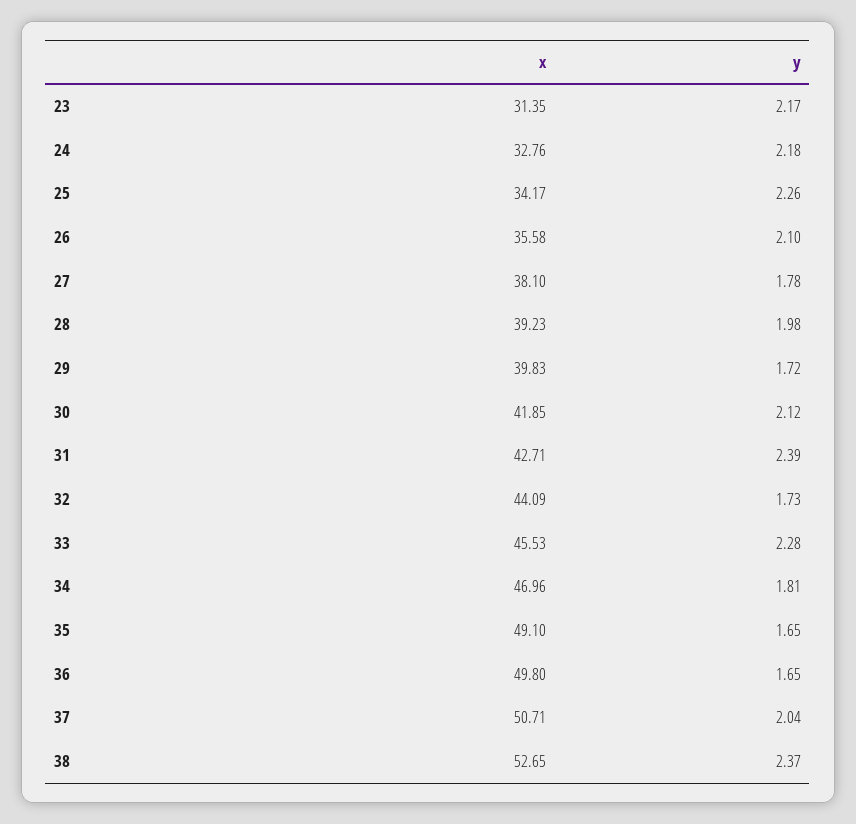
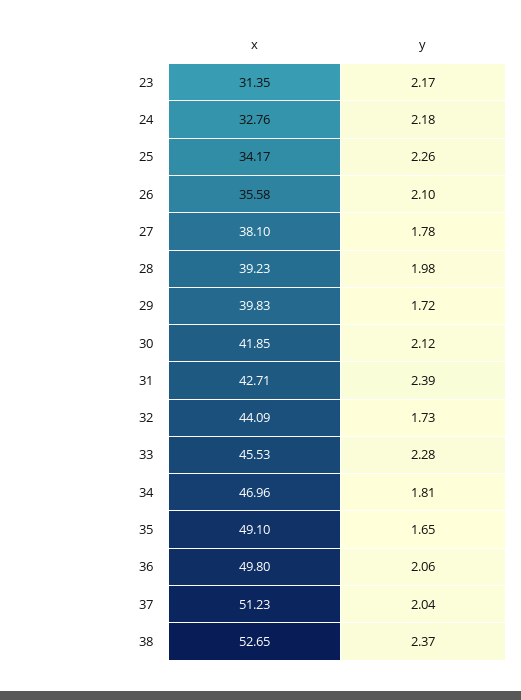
  {
    "x": {
      "23": 31.35,
      "24": 32.76,
      "25": 34.17,
      "26": 35.58,
      "27": 38.1,
      "28": 39.23,
      "29": 39.83,
      "30": 41.85,
      "31": 42.71,
      "32": 44.09,
      "33": 45.53,
      "34": 46.96,
      "35": 49.1,
      "36": 49.8,
-     "37": 50.71,
+     "37": 51.23,
      "38": 52.65
    },
    "y": {
      "23": 2.17,
      "24": 2.18,
      "25": 2.26,
      "26": 2.1,
      "27": 1.78,
      "28": 1.98,
      "29": 1.72,
      "30": 2.12,
      "31": 2.39,
      "32": 1.73,
      "33": 2.28,
      "34": 1.81,
      "35": 1.65,
-     "36": 1.65,
+     "36": 2.06,
      "37": 2.04,
      "38": 2.37
    }
  }

